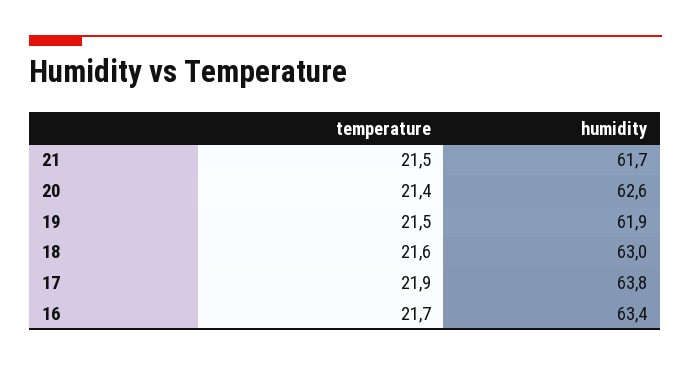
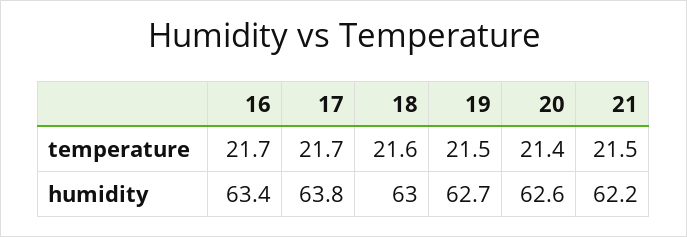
  {
    "temperature": {
      "21": 21.5,
      "20": 21.4,
      "19": 21.5,
      "18": 21.6,
-     "17": 21.9,
+     "17": 21.7,
      "16": 21.7
    },
    "humidity": {
-     "21": 61.7,
+     "21": 62.2,
      "20": 62.6,
-     "19": 61.9,
+     "19": 62.7,
      "18": 63,
      "17": 63.8,
      "16": 63.4
    }
  }

